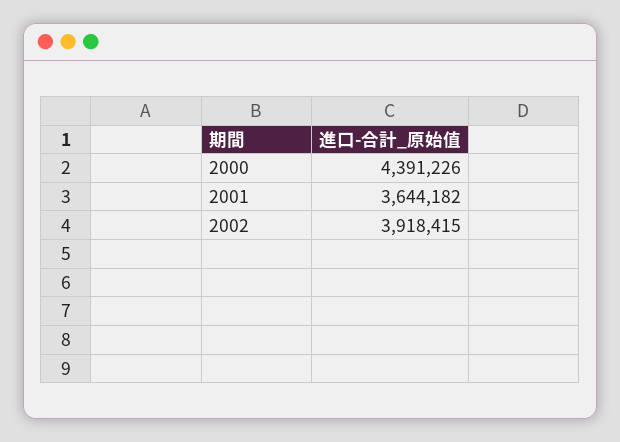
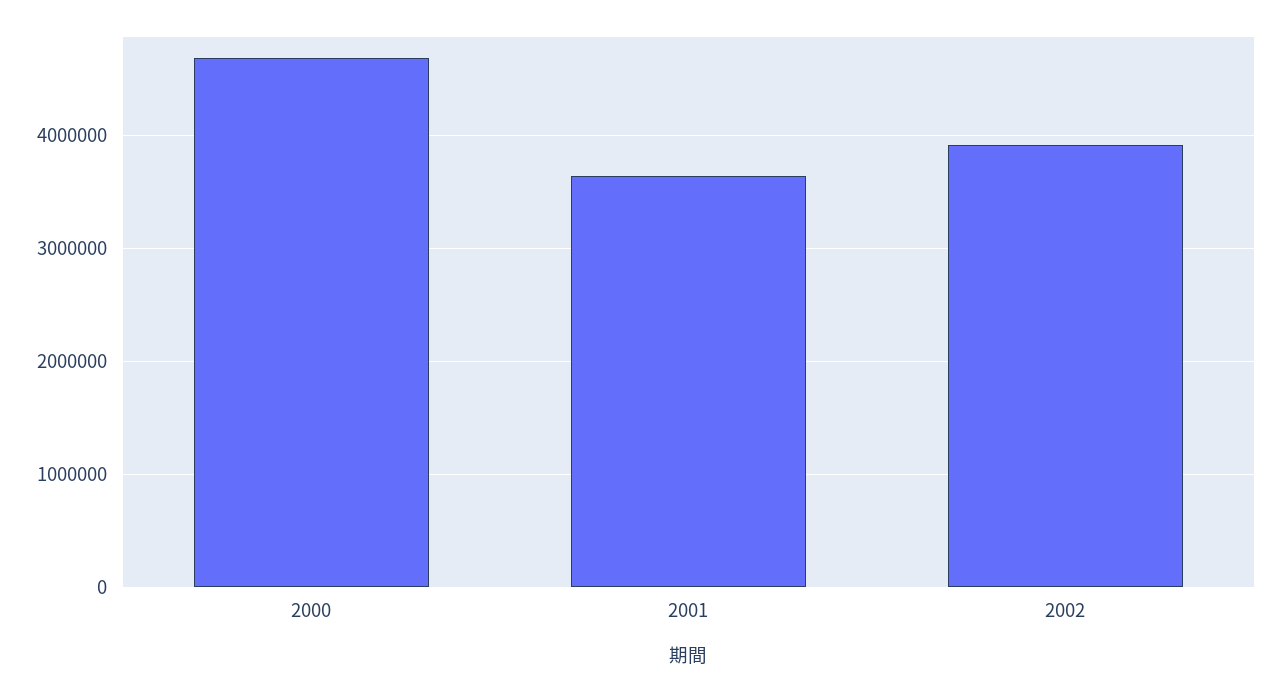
  {
-   "2000": 4391226,
+   "2000": 4700000,
    "2001": 3644182,
    "2002": 3918415
  }

